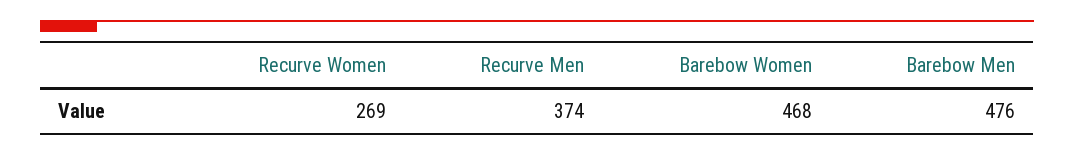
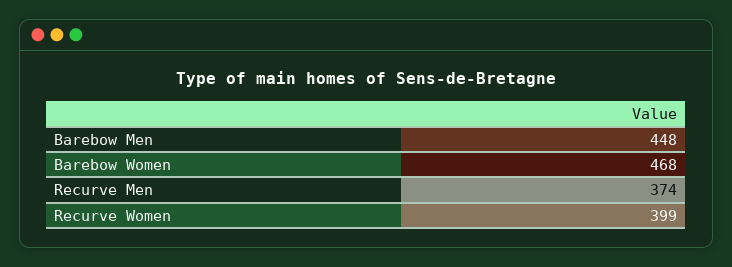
  {
-   "Recurve Women": 269,
+   "Recurve Women": 399,
    "Recurve Men": 374,
    "Barebow Women": 468,
-   "Barebow Men": 476
+   "Barebow Men": 448
  }

